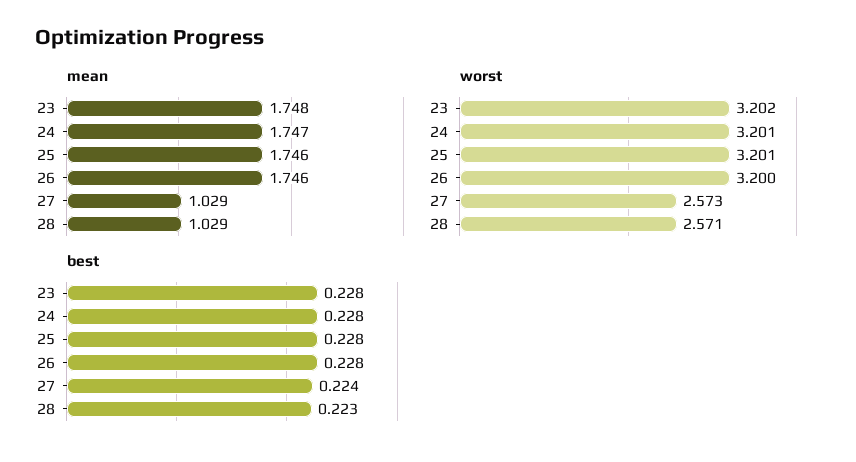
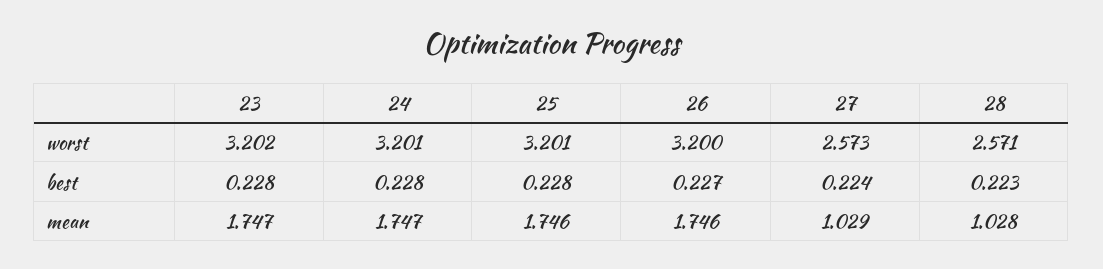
  {
    "mean": {
-     "23": 1.748,
+     "23": 1.747,
      "24": 1.747,
      "25": 1.746,
      "26": 1.746,
      "27": 1.029,
-     "28": 1.029
+     "28": 1.028
    },
    "worst": {
      "23": 3.202,
      "24": 3.201,
      "25": 3.201,
      "26": 3.2,
      "27": 2.573,
      "28": 2.571
    },
    "best": {
      "23": 0.228,
      "24": 0.228,
      "25": 0.228,
-     "26": 0.228,
+     "26": 0.227,
      "27": 0.224,
      "28": 0.223
    }
  }

